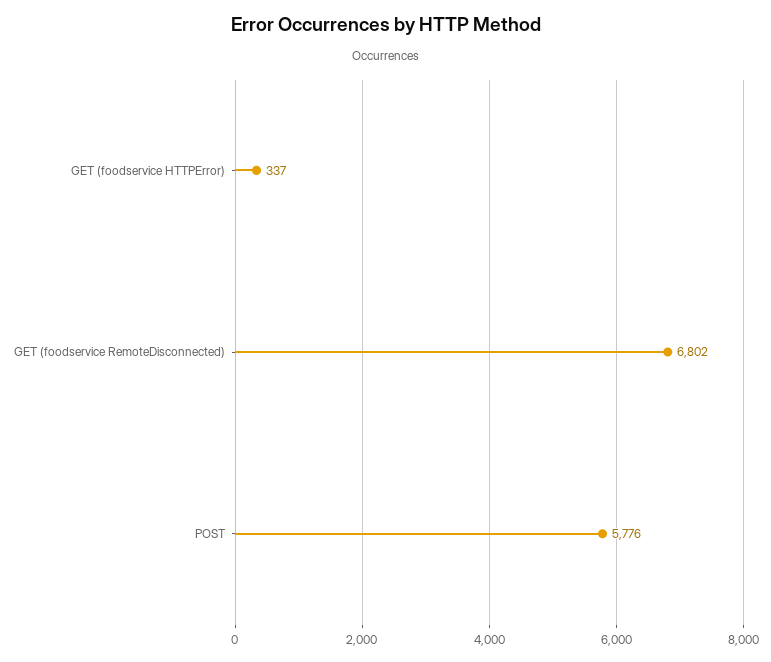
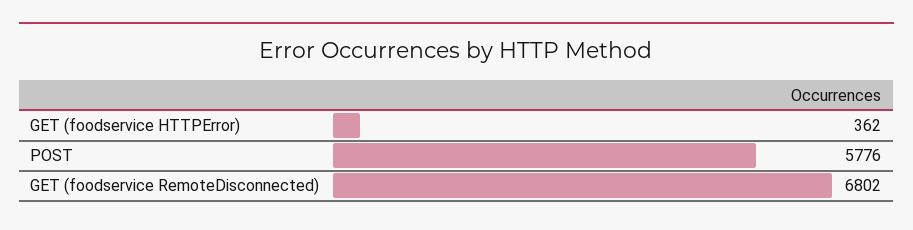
  {
-   "GET (foodservice HTTPError)": 337,
+   "GET (foodservice HTTPError)": 362,
    "GET (foodservice RemoteDisconnected)": 6802,
    "POST": 5776
  }

